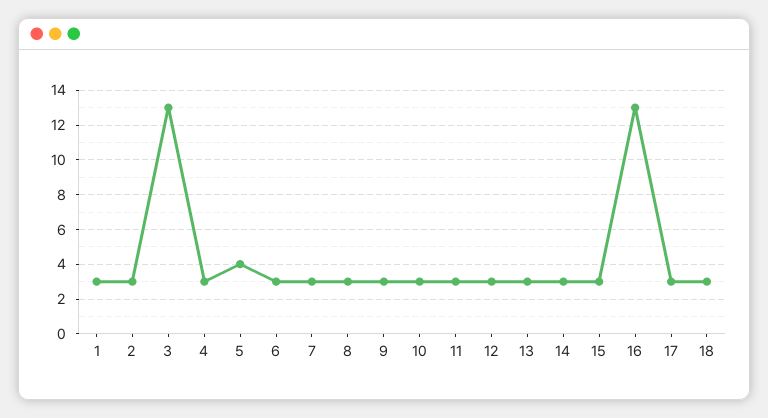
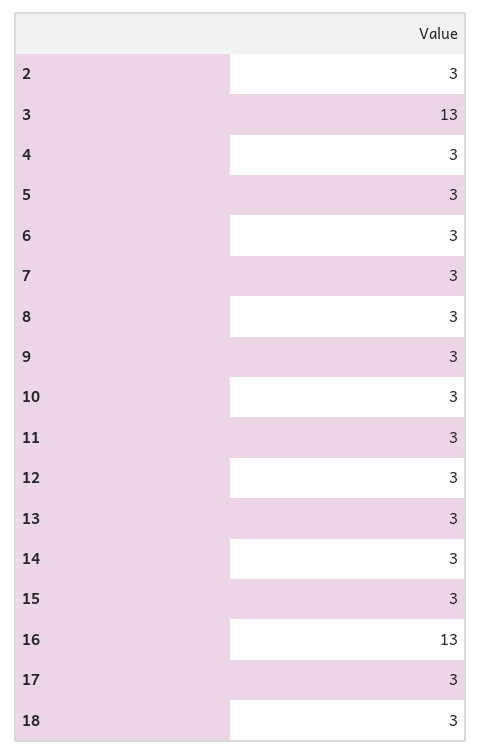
  {
-   "1": 3,
    "2": 3,
    "3": 13,
    "4": 3,
-   "5": 4,
+   "5": 3,
    "6": 3,
    "7": 3,
    "8": 3,
    "9": 3,
    "10": 3,
    "11": 3,
    "12": 3,
    "13": 3,
    "14": 3,
    "15": 3,
    "16": 13,
    "17": 3,
    "18": 3
  }

